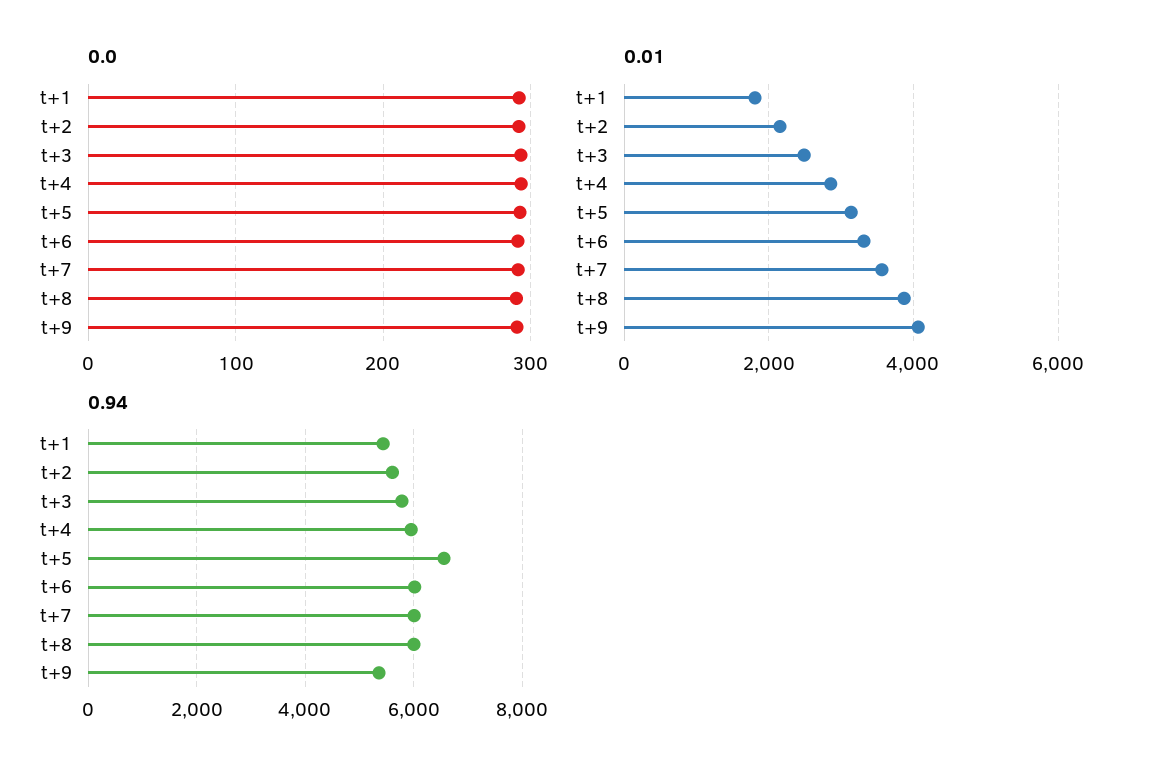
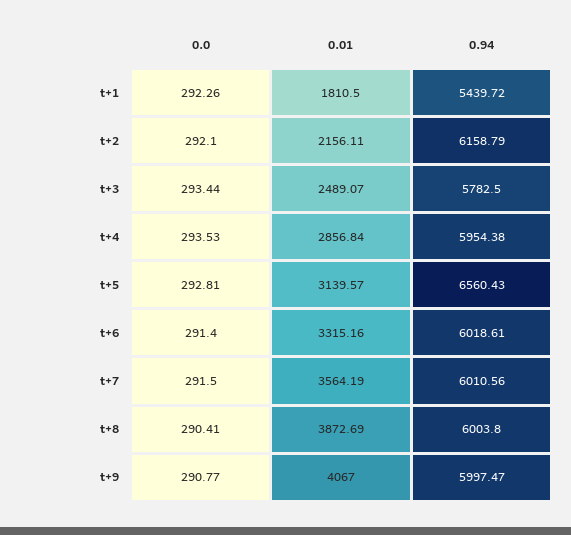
  {
    "0.0": {
      "t+1": 292.26,
      "t+2": 292.1,
      "t+3": 293.44,
      "t+4": 293.53,
      "t+5": 292.81,
      "t+6": 291.4,
      "t+7": 291.5,
      "t+8": 290.41,
      "t+9": 290.77
    },
    "0.01": {
      "t+1": 1810.5,
      "t+2": 2156.11,
      "t+3": 2489.07,
      "t+4": 2856.84,
      "t+5": 3139.57,
      "t+6": 3315.16,
      "t+7": 3564.19,
      "t+8": 3872.69,
      "t+9": 4067
    },
    "0.94": {
      "t+1": 5439.72,
-     "t+2": 5600,
+     "t+2": 6158.79,
      "t+3": 5782.5,
      "t+4": 5954.38,
      "t+5": 6560.43,
      "t+6": 6018.61,
      "t+7": 6010.56,
      "t+8": 6003.8,
-     "t+9": 5400
+     "t+9": 5997.47
    }
  }

